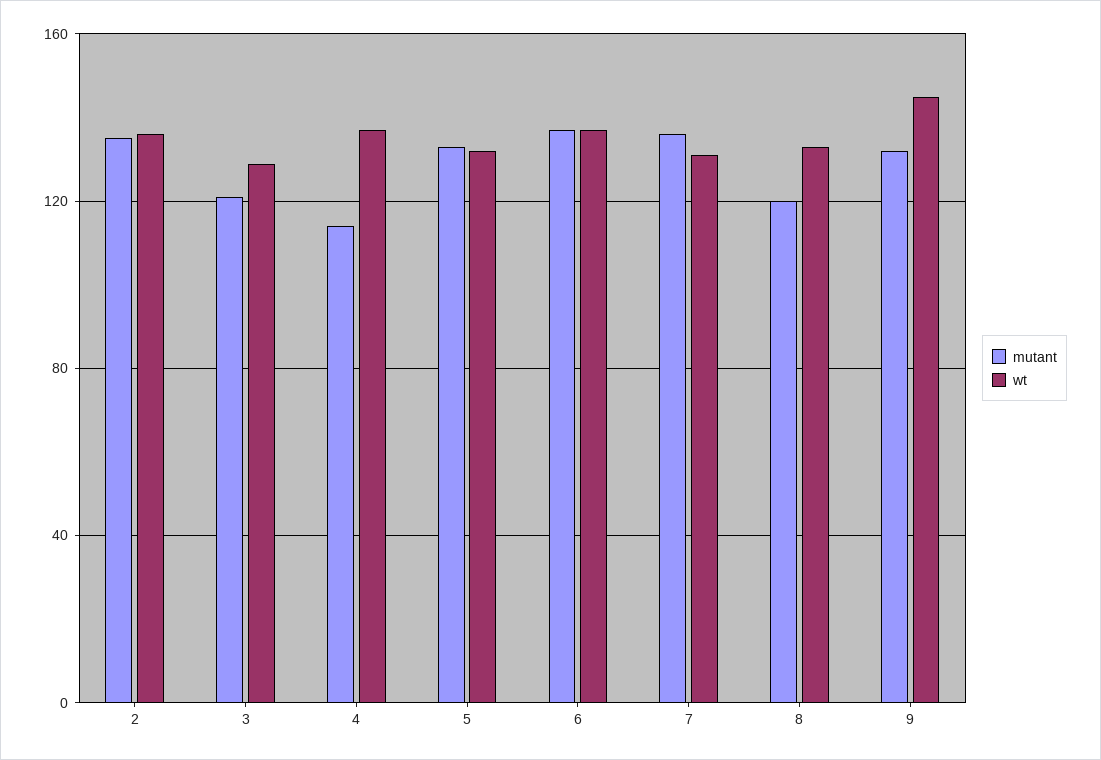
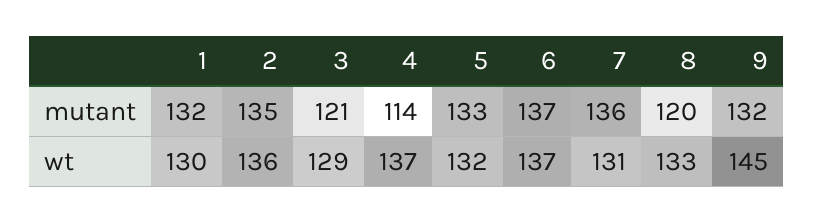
  {
    "mutant": {
      "2": 135,
      "3": 121,
      "4": 114,
      "5": 133,
      "6": 137,
      "7": 136,
      "8": 120,
-     "9": 132
+     "9": 132,
+     "1": 132
    },
    "wt": {
      "2": 136,
      "3": 129,
      "4": 137,
      "5": 132,
      "6": 137,
      "7": 131,
      "8": 133,
-     "9": 145
+     "9": 145,
+     "1": 130
    }
  }

